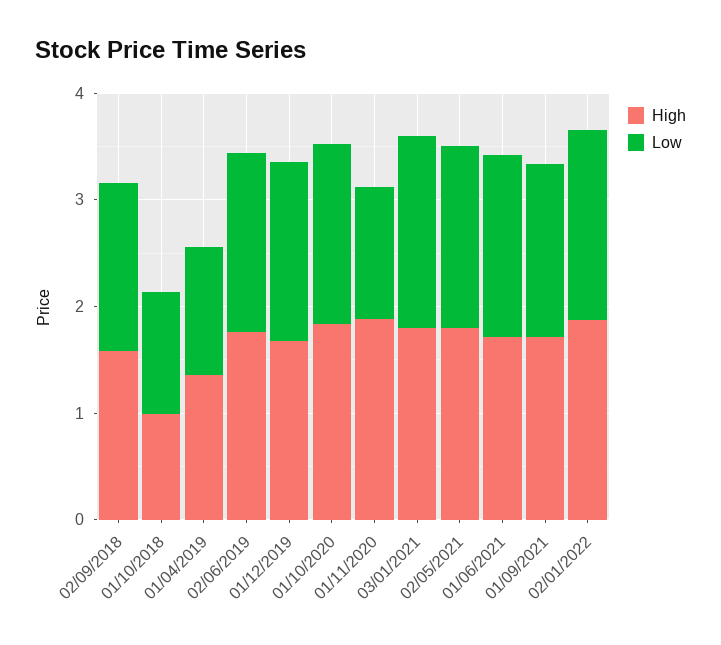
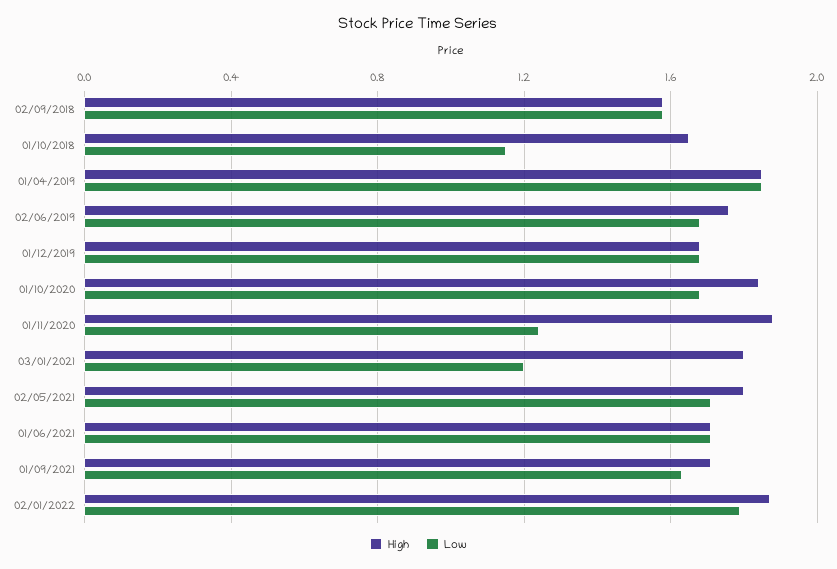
  {
    "High": {
      "02/09/2018": 1.6,
-     "01/10/2018": 1,
+     "01/10/2018": 1.65,
-     "01/04/2019": 1.4,
+     "01/04/2019": 1.85,
      "02/06/2019": 1.75,
      "01/12/2019": 1.7,
      "01/10/2020": 1.85,
      "01/11/2020": 1.9,
      "03/01/2021": 1.8,
      "02/05/2021": 1.8,
      "01/06/2021": 1.7,
      "01/09/2021": 1.7,
      "02/01/2022": 1.85
    },
    "Low": {
      "02/09/2018": 1.6,
      "01/10/2018": 1.15,
-     "01/04/2019": 1.2,
+     "01/04/2019": 1.85,
      "02/06/2019": 1.7,
      "01/12/2019": 1.7,
      "01/10/2020": 1.7,
      "01/11/2020": 1.25,
-     "03/01/2021": 1.8,
+     "03/01/2021": 1.2,
      "02/05/2021": 1.7,
      "01/06/2021": 1.7,
      "01/09/2021": 1.65,
      "02/01/2022": 1.8
    }
  }

